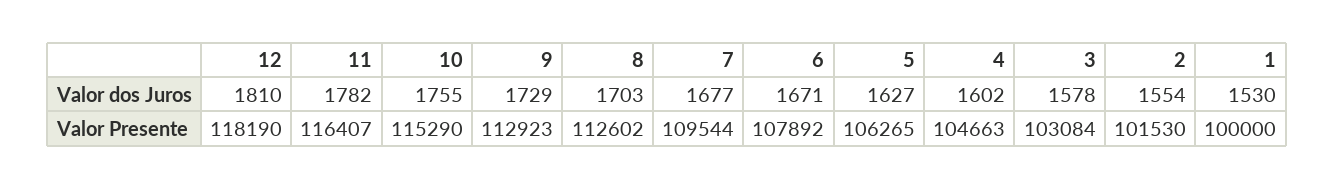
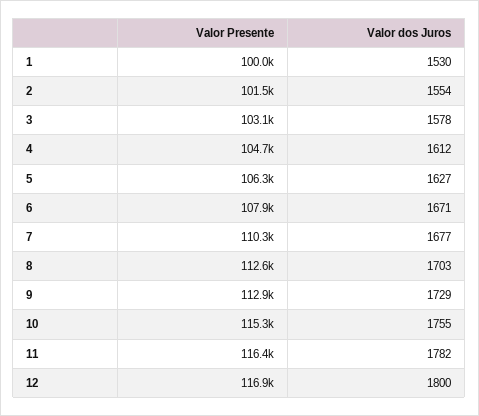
  {
    "12": {
-     "Valor dos Juros": 1810,
+     "Valor dos Juros": 1800,
-     "Valor Presente": 118190
+     "Valor Presente": 116900
    },
    "11": {
      "Valor dos Juros": 1782,
      "Valor Presente": 116407
    },
    "10": {
      "Valor dos Juros": 1755,
      "Valor Presente": 115290
    },
    "9": {
      "Valor dos Juros": 1729,
      "Valor Presente": 112923
    },
    "8": {
      "Valor dos Juros": 1703,
      "Valor Presente": 112602
    },
    "7": {
      "Valor dos Juros": 1677,
-     "Valor Presente": 109544
+     "Valor Presente": 110300
    },
    "6": {
      "Valor dos Juros": 1671,
      "Valor Presente": 107892
    },
    "5": {
      "Valor dos Juros": 1627,
      "Valor Presente": 106265
    },
    "4": {
-     "Valor dos Juros": 1602,
+     "Valor dos Juros": 1612,
      "Valor Presente": 104663
    },
    "3": {
      "Valor dos Juros": 1578,
      "Valor Presente": 103084
    },
    "2": {
      "Valor dos Juros": 1554,
      "Valor Presente": 101530
    },
    "1": {
      "Valor dos Juros": 1530,
      "Valor Presente": 100000
    }
  }

